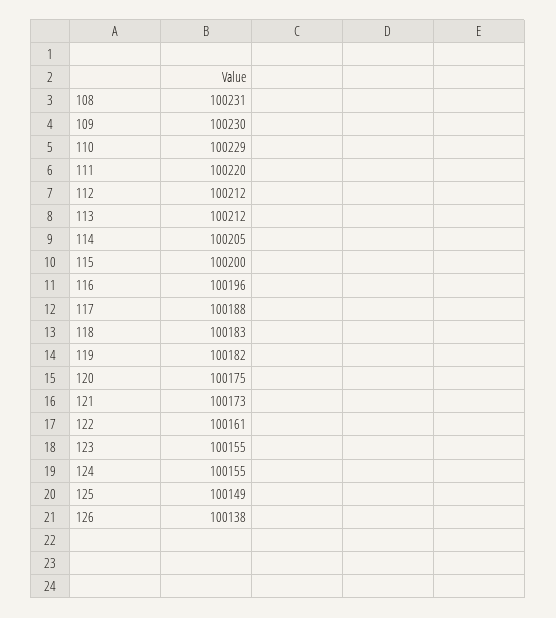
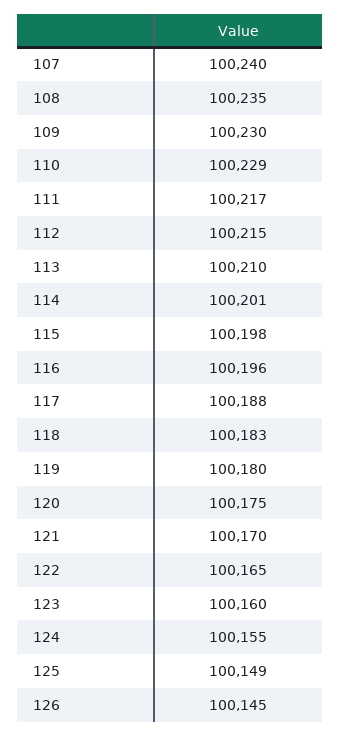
  {
-   "108": 100231,
+   "108": 100235,
    "109": 100230,
    "110": 100229,
-   "111": 100220,
+   "111": 100217,
-   "112": 100212,
+   "112": 100215,
-   "113": 100212,
+   "113": 100210,
-   "114": 100205,
+   "114": 100201,
-   "115": 100200,
+   "115": 100198,
    "116": 100196,
    "117": 100188,
    "118": 100183,
-   "119": 100182,
+   "119": 100180,
    "120": 100175,
-   "121": 100173,
+   "121": 100170,
-   "122": 100161,
+   "122": 100165,
-   "123": 100155,
+   "123": 100160,
    "124": 100155,
    "125": 100149,
-   "126": 100138
+   "126": 100145,
+   "107": 100240
  }

